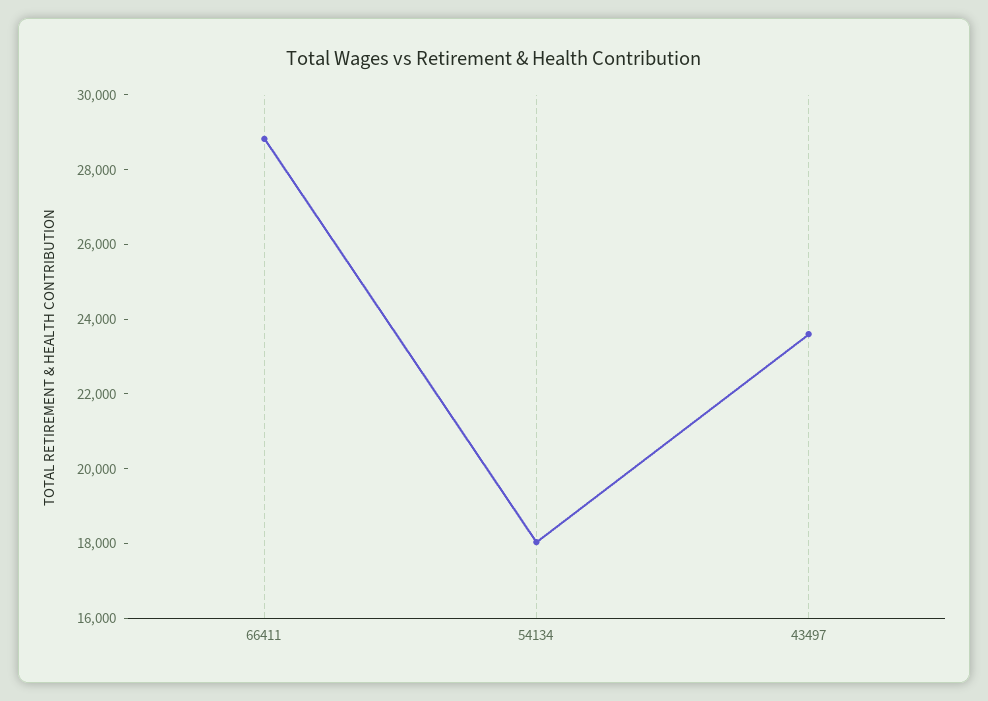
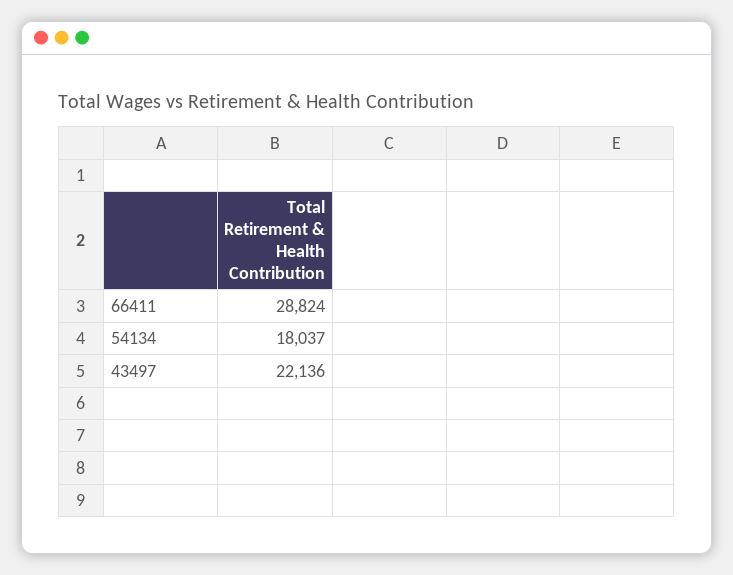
  {
    "66411": 28824,
    "54134": 18037,
-   "43497": 23500
+   "43497": 22136
  }

